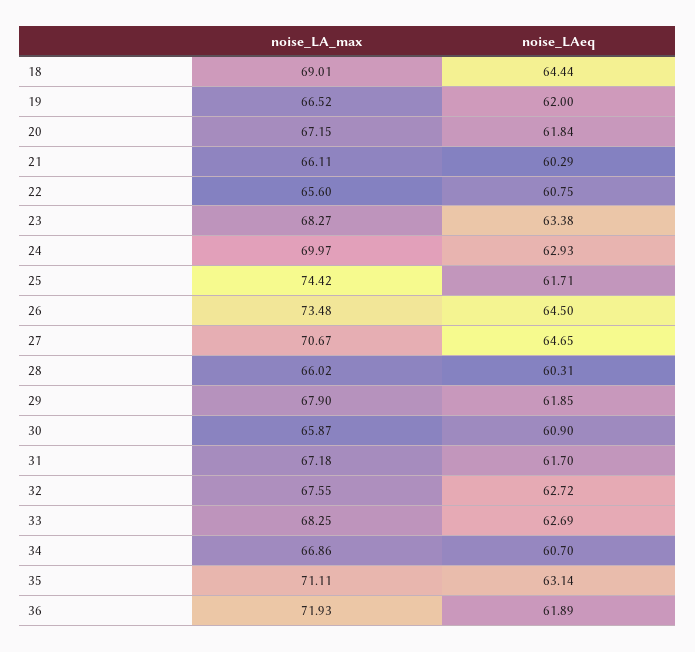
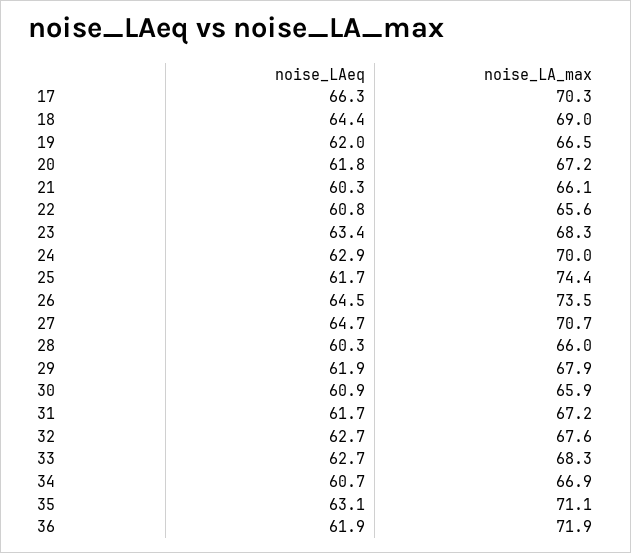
  {
    "noise_LA_max": {
      "18": 69.01,
      "19": 66.52,
      "20": 67.15,
      "21": 66.11,
      "22": 65.6,
      "23": 68.27,
      "24": 69.97,
      "25": 74.42,
      "26": 73.48,
      "27": 70.67,
      "28": 66.02,
      "29": 67.9,
      "30": 65.87,
      "31": 67.18,
      "32": 67.55,
      "33": 68.25,
      "34": 66.86,
      "35": 71.11,
-     "36": 71.93
+     "36": 71.93,
+     "17": 70.3
    },
    "noise_LAeq": {
      "18": 64.44,
      "19": 62,
      "20": 61.84,
      "21": 60.29,
      "22": 60.75,
      "23": 63.38,
      "24": 62.93,
      "25": 61.71,
      "26": 64.5,
      "27": 64.65,
      "28": 60.31,
      "29": 61.85,
      "30": 60.9,
      "31": 61.7,
      "32": 62.72,
      "33": 62.69,
      "34": 60.7,
      "35": 63.14,
-     "36": 61.89
+     "36": 61.89,
+     "17": 66.3
    }
  }

